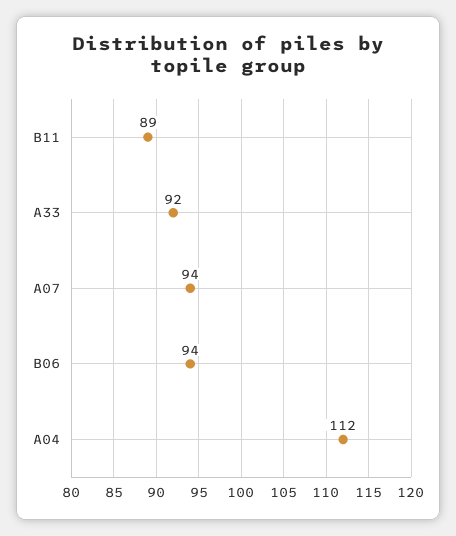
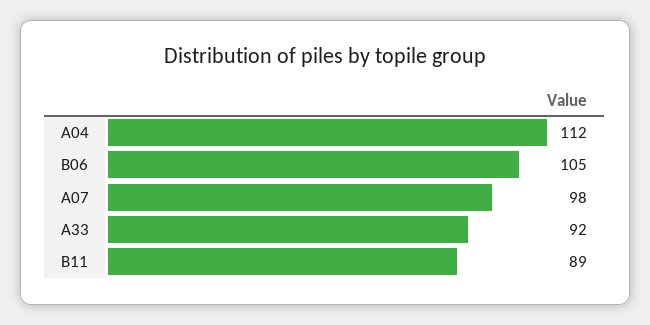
  {
    "B11": 89,
    "A33": 92,
-   "A07": 94,
+   "A07": 98,
-   "B06": 94,
+   "B06": 105,
    "A04": 112
  }

